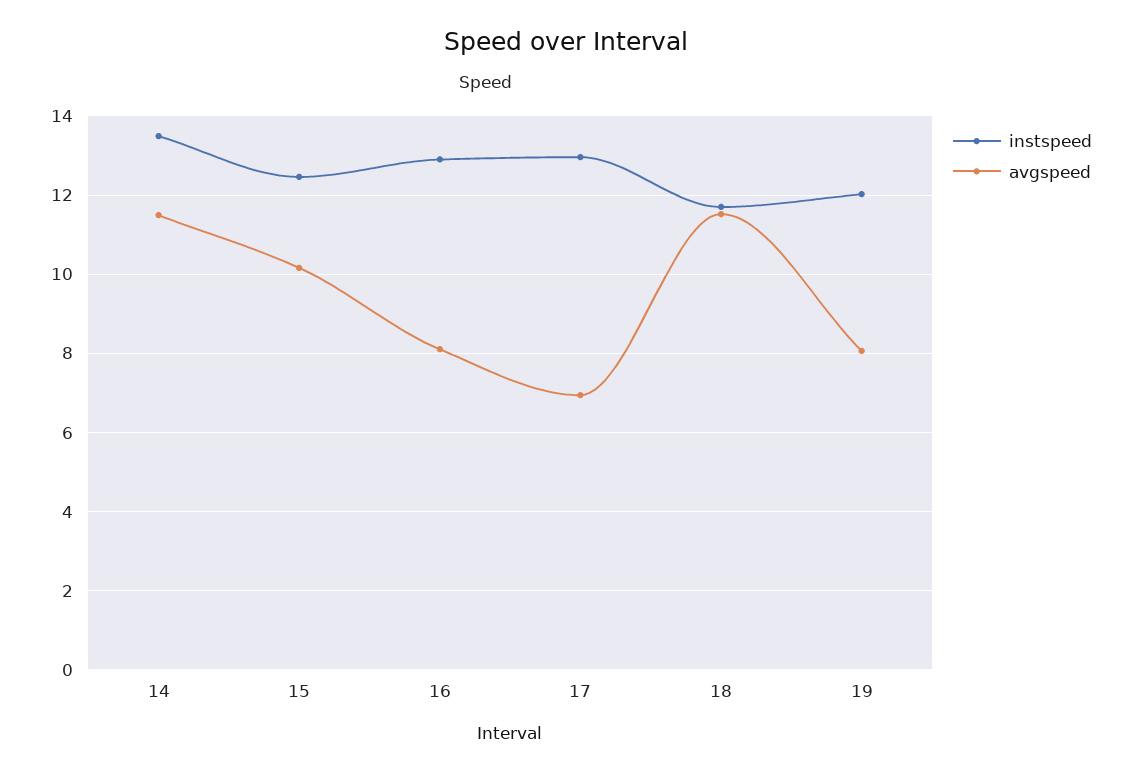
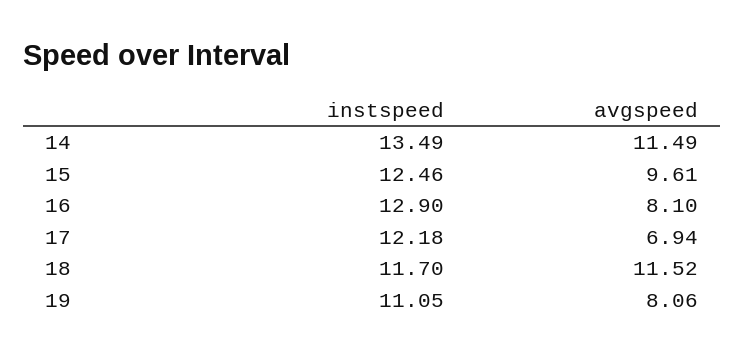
  {
    "instspeed": {
      "14": 13.49,
      "15": 12.46,
      "16": 12.9,
-     "17": 13,
+     "17": 12.18,
      "18": 11.7,
-     "19": 12
+     "19": 11.05
    },
    "avgspeed": {
      "14": 11.49,
-     "15": 10.2,
+     "15": 9.61,
      "16": 8.1,
      "17": 6.94,
      "18": 11.52,
      "19": 8.06
    }
  }

